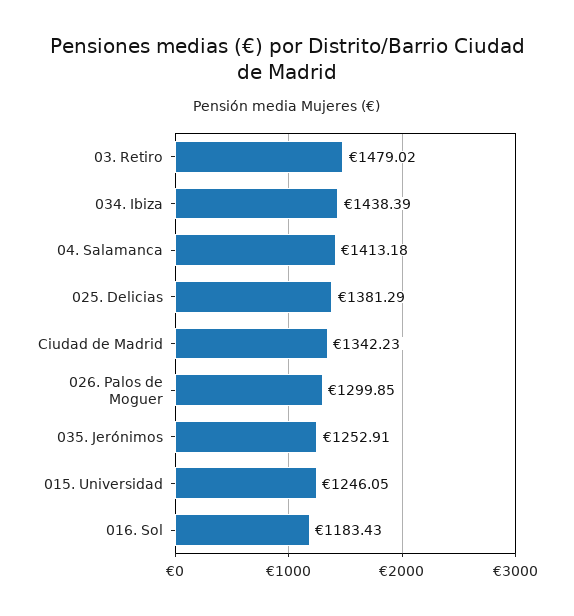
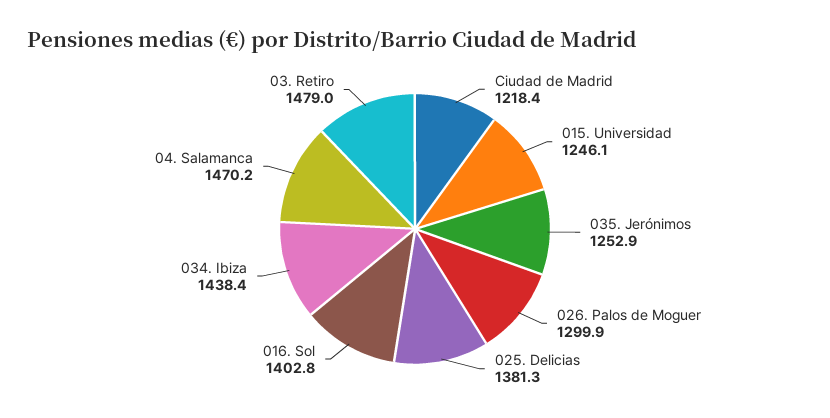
  {
    "03. Retiro": 1479.02,
    "034. Ibiza": 1438.39,
-   "04. Salamanca": 1413.18,
+   "04. Salamanca": 1470.2,
    "025. Delicias": 1381.29,
-   "Ciudad de Madrid": 1342.23,
+   "Ciudad de Madrid": 1218.4,
    "026. Palos de Moguer": 1299.85,
    "035. Jerónimos": 1252.91,
    "015. Universidad": 1246.05,
-   "016. Sol": 1183.43
+   "016. Sol": 1402.8
  }

